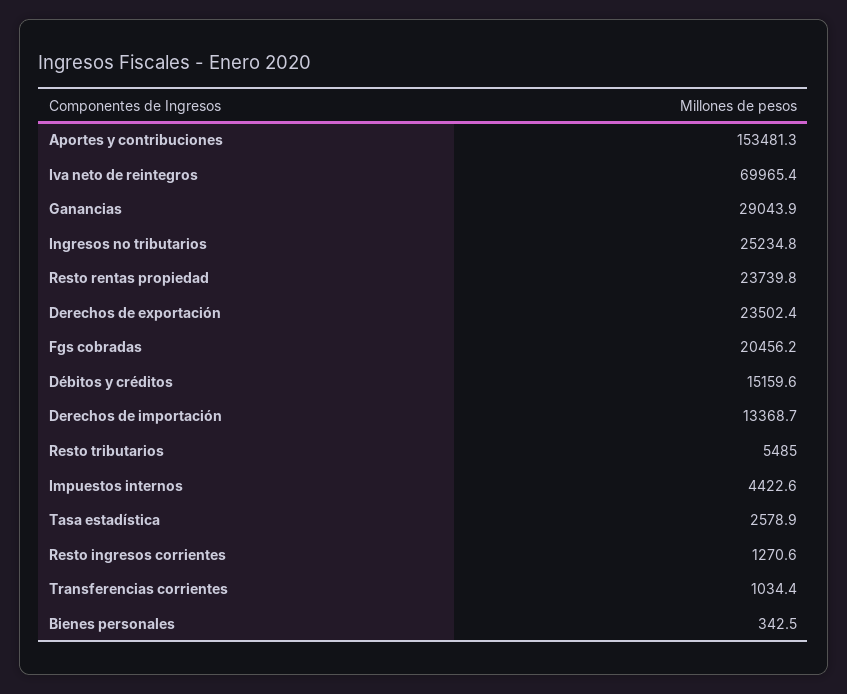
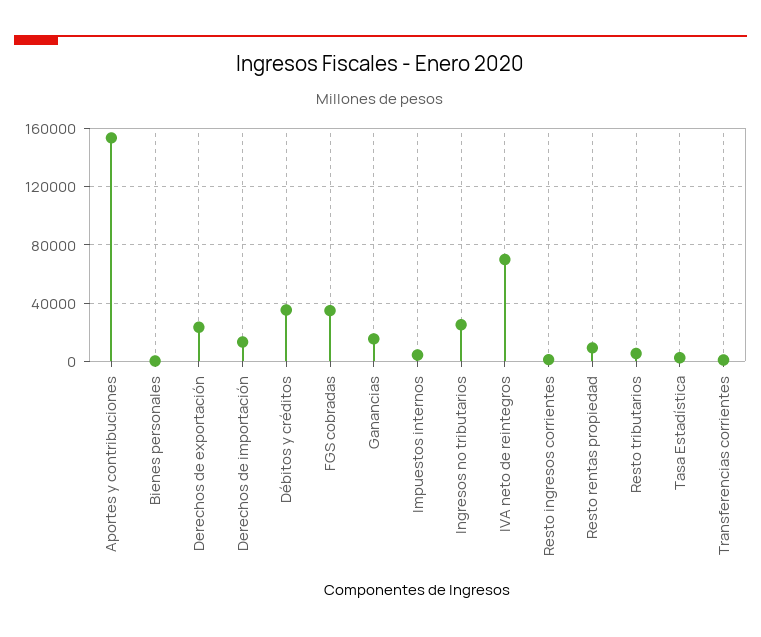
  {
    "Aportes y contribuciones": 153481.3,
    "Iva neto de reintegros": 69965.4,
-   "Ganancias": 29043.9,
+   "Ganancias": 15000,
    "Ingresos no tributarios": 25234.8,
-   "Resto rentas propiedad": 23739.8,
+   "Resto rentas propiedad": 10000,
    "Derechos de exportación": 23502.4,
-   "Fgs cobradas": 20456.2,
+   "Fgs cobradas": 35000,
-   "Débitos y créditos": 15159.6,
+   "Débitos y créditos": 35000,
    "Derechos de importación": 13368.7,
    "Resto tributarios": 5485,
    "Impuestos internos": 4422.6,
    "Tasa estadística": 2578.9,
    "Resto ingresos corrientes": 1270.6,
    "Transferencias corrientes": 1034.4,
    "Bienes personales": 342.5
  }

